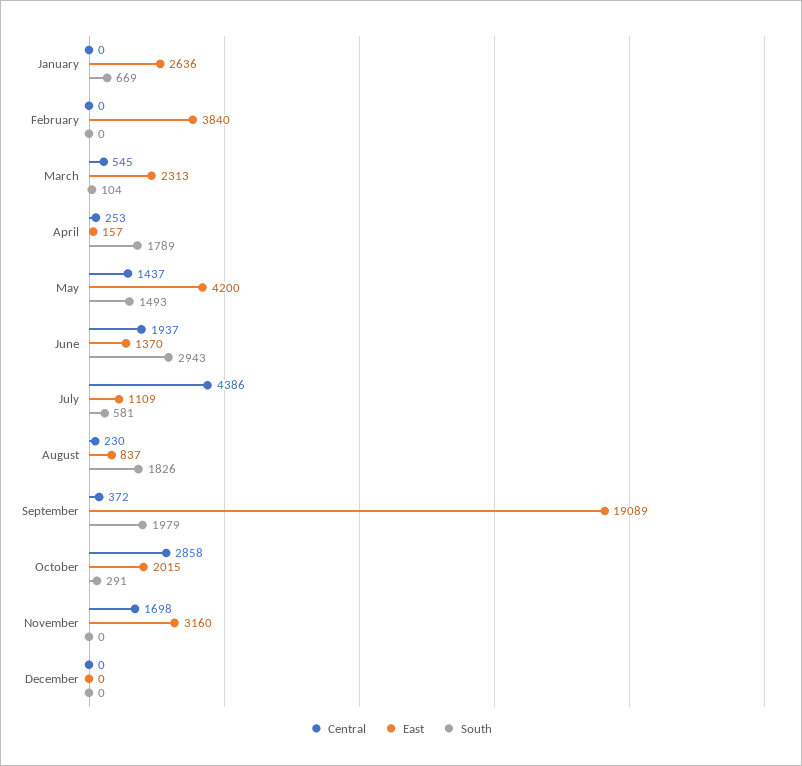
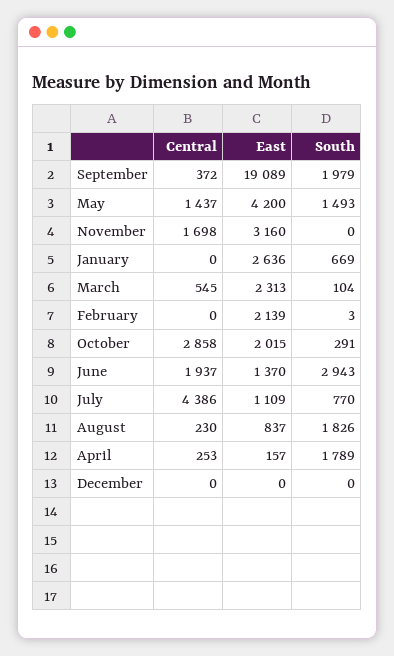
  {
    "Central": {
      "January": 0,
      "February": 0,
      "March": 545,
      "April": 253,
      "May": 1437,
      "June": 1937,
      "July": 4386,
      "August": 230,
      "September": 372,
      "October": 2858,
      "November": 1698,
      "December": 0
    },
    "East": {
      "January": 2636,
-     "February": 3840,
+     "February": 2139,
      "March": 2313,
      "April": 157,
      "May": 4200,
      "June": 1370,
      "July": 1109,
      "August": 837,
      "September": 19089,
      "October": 2015,
      "November": 3160,
      "December": 0
    },
    "South": {
      "January": 669,
-     "February": 0,
+     "February": 3,
      "March": 104,
      "April": 1789,
      "May": 1493,
      "June": 2943,
-     "July": 581,
+     "July": 770,
      "August": 1826,
      "September": 1979,
      "October": 291,
      "November": 0,
      "December": 0
    }
  }

